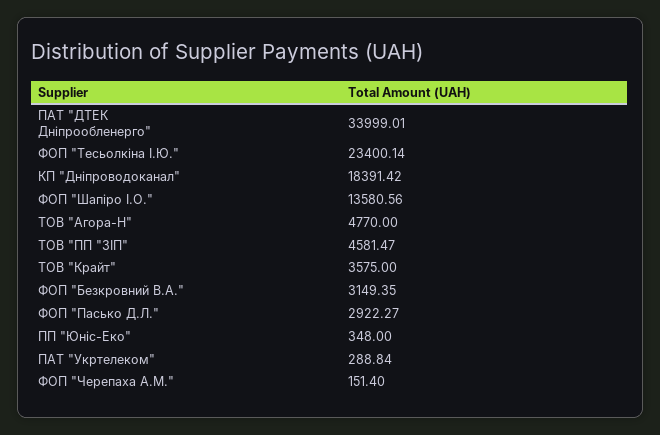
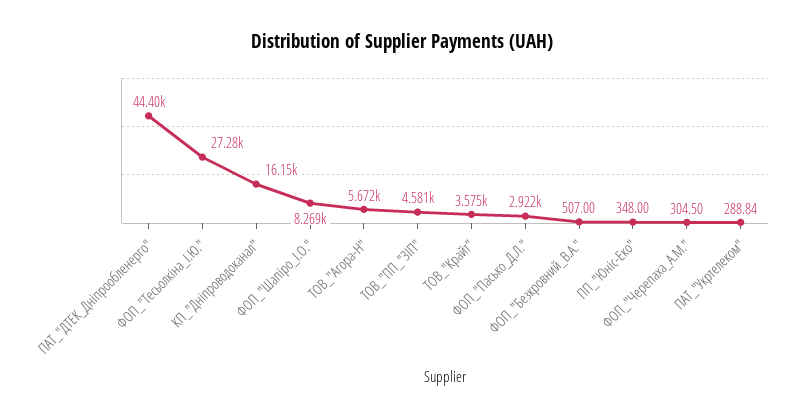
  {
-   "ПАТ \"ДТЕК Дніпрообленерго\"": 33999.01,
+   "ПАТ \"ДТЕК Дніпрообленерго\"": 44400,
-   "ФОП \"Тесьолкіна І.Ю.\"": 23400.14,
+   "ФОП \"Тесьолкіна І.Ю.\"": 27280,
-   "КП \"Дніпроводоканал\"": 18391.42,
+   "КП \"Дніпроводоканал\"": 16150,
-   "ФОП \"Шапіро І.О.\"": 13580.56,
+   "ФОП \"Шапіро І.О.\"": 8269,
-   "ТОВ \"Агора-Н\"": 4770,
+   "ТОВ \"Агора-Н\"": 5672,
    "ТОВ \"ПП \"ЗІП\"": 4581.47,
    "ТОВ \"Крайт\"": 3575,
-   "ФОП \"Безкровний В.А.\"": 3149.35,
+   "ФОП \"Безкровний В.А.\"": 507,
    "ФОП \"Пасько Д.Л.\"": 2922.27,
    "ПП \"Юніс-Еко\"": 348,
    "ПАТ \"Укртелеком\"": 288.84,
-   "ФОП \"Черепаха А.М.\"": 151.4
+   "ФОП \"Черепаха А.М.\"": 304.5
  }

